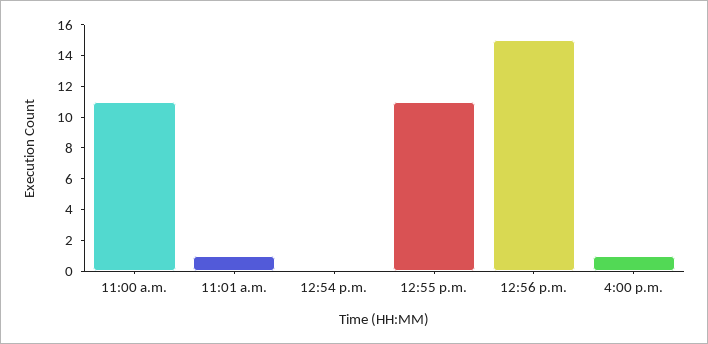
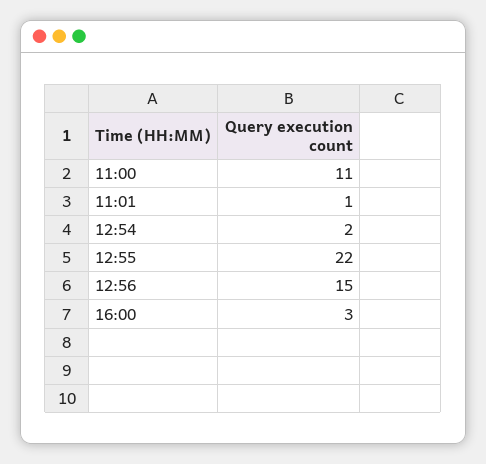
  {
    "11:00 a.m.": 11,
    "11:01 a.m.": 1,
-   "12:54 p.m.": 0,
+   "12:54 p.m.": 2,
-   "12:55 p.m.": 11,
+   "12:55 p.m.": 22,
    "12:56 p.m.": 15,
-   "4:00 p.m.": 1
+   "4:00 p.m.": 3
  }

